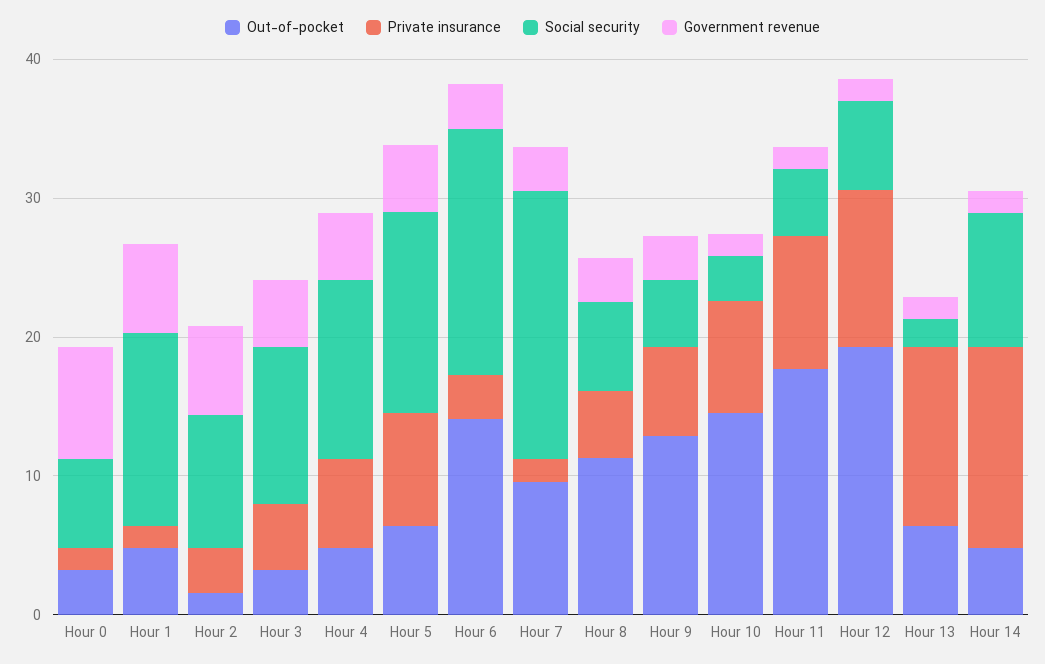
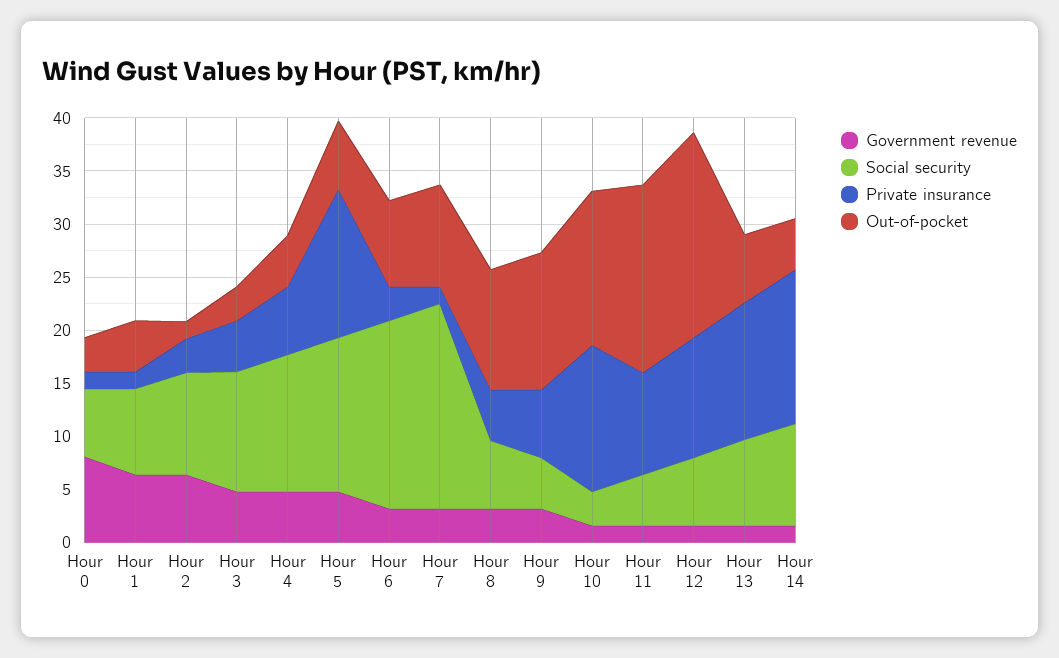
  {
    "Out-of-pocket": {
      "Hour 0": 3,
      "Hour 1": 5,
      "Hour 2": 2,
      "Hour 3": 3,
      "Hour 4": 5,
      "Hour 5": 6,
-     "Hour 6": 14,
+     "Hour 6": 8,
      "Hour 7": 10,
      "Hour 8": 11,
      "Hour 9": 13,
      "Hour 10": 15,
      "Hour 11": 18,
      "Hour 12": 19,
      "Hour 13": 6,
      "Hour 14": 5
    },
    "Private insurance": {
      "Hour 0": 2,
      "Hour 1": 2,
      "Hour 2": 3,
      "Hour 3": 5,
      "Hour 4": 6,
-     "Hour 5": 8,
+     "Hour 5": 14,
      "Hour 6": 3,
      "Hour 7": 2,
      "Hour 8": 5,
      "Hour 9": 6,
-     "Hour 10": 8,
+     "Hour 10": 14,
      "Hour 11": 10,
      "Hour 12": 11,
      "Hour 13": 13,
      "Hour 14": 15
    },
    "Social security": {
      "Hour 0": 6,
-     "Hour 1": 14,
+     "Hour 1": 8,
      "Hour 2": 10,
      "Hour 3": 11,
      "Hour 4": 13,
      "Hour 5": 15,
      "Hour 6": 18,
      "Hour 7": 19,
      "Hour 8": 6,
      "Hour 9": 5,
      "Hour 10": 3,
      "Hour 11": 5,
      "Hour 12": 6,
-     "Hour 13": 2,
+     "Hour 13": 8,
      "Hour 14": 10
    },
    "Government revenue": {
      "Hour 0": 8,
      "Hour 1": 6,
      "Hour 2": 6,
      "Hour 3": 5,
      "Hour 4": 5,
      "Hour 5": 5,
      "Hour 6": 3,
      "Hour 7": 3,
      "Hour 8": 3,
      "Hour 9": 3,
      "Hour 10": 2,
      "Hour 11": 2,
      "Hour 12": 2,
      "Hour 13": 2,
      "Hour 14": 2
    }
  }

